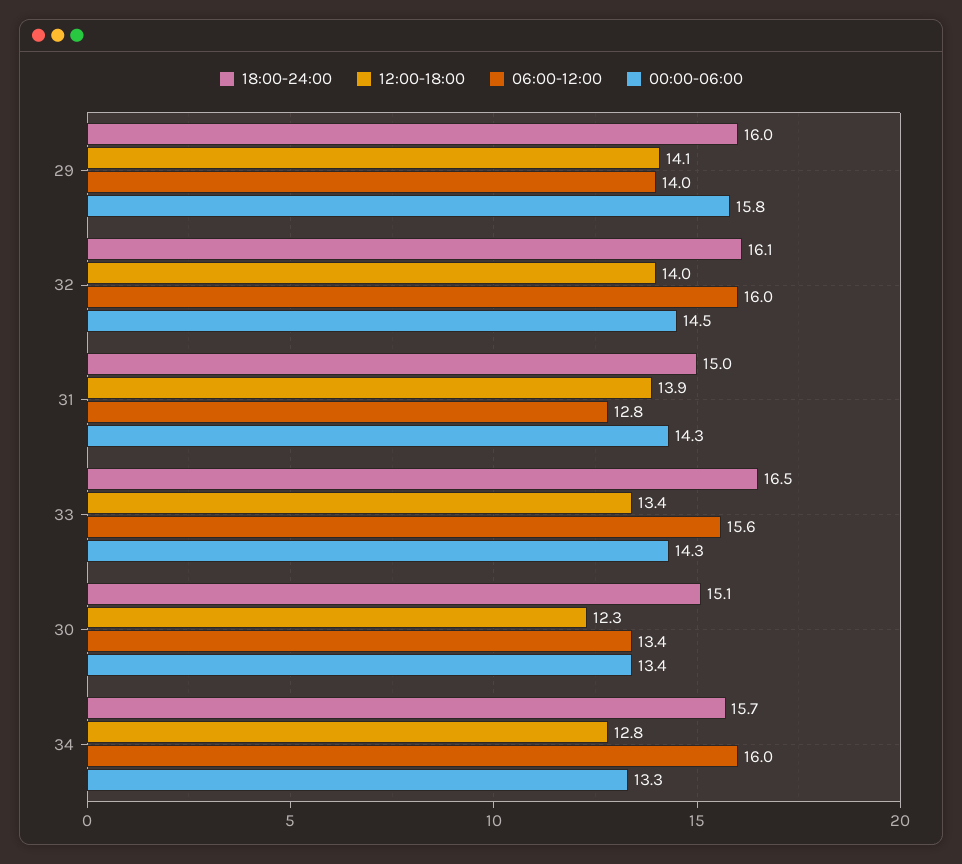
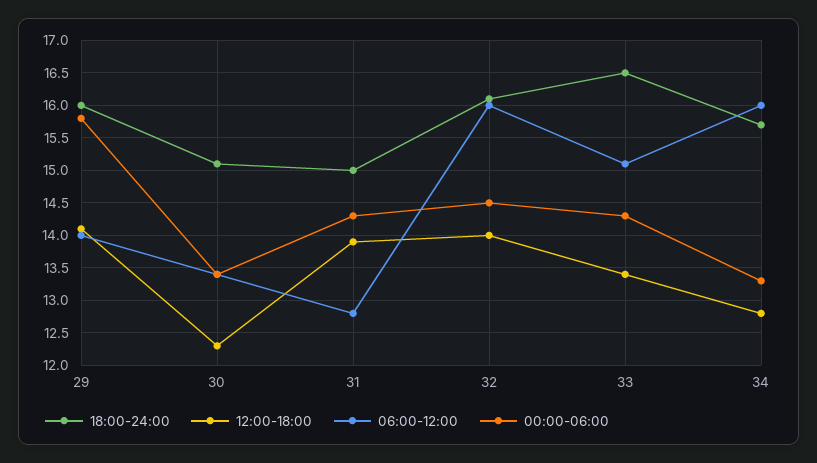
  {
    "18:00-24:00": {
      "29": 16,
      "32": 16.1,
      "31": 15,
      "33": 16.5,
      "30": 15.1,
      "34": 15.7
    },
    "12:00-18:00": {
      "29": 14.1,
      "32": 14,
      "31": 13.9,
      "33": 13.4,
      "30": 12.3,
      "34": 12.8
    },
    "06:00-12:00": {
      "29": 14,
      "32": 16,
      "31": 12.8,
-     "33": 15.6,
+     "33": 15.1,
      "30": 13.4,
      "34": 16
    },
    "00:00-06:00": {
      "29": 15.8,
      "32": 14.5,
      "31": 14.3,
      "33": 14.3,
      "30": 13.4,
      "34": 13.3
    }
  }

